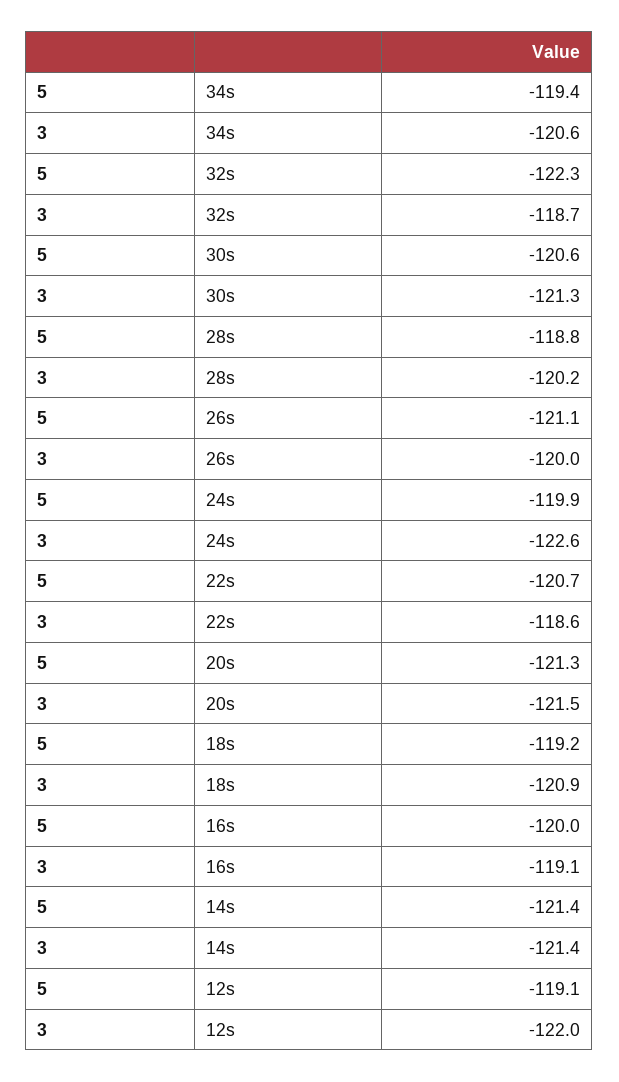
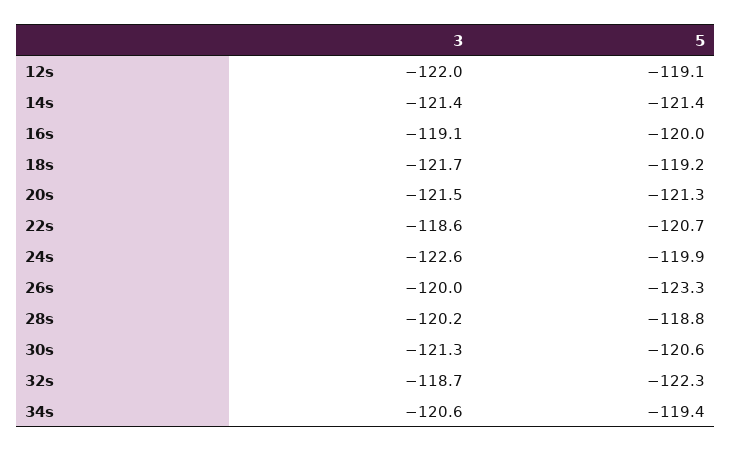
  {
    "5": {
      "34s": -119.4,
      "32s": -122.3,
      "30s": -120.6,
      "28s": -118.8,
-     "26s": -121.1,
+     "26s": -123.3,
      "24s": -119.9,
      "22s": -120.7,
      "20s": -121.3,
      "18s": -119.2,
      "16s": -120,
      "14s": -121.4,
      "12s": -119.1
    },
    "3": {
      "34s": -120.6,
      "32s": -118.7,
      "30s": -121.3,
      "28s": -120.2,
      "26s": -120,
      "24s": -122.6,
      "22s": -118.6,
      "20s": -121.5,
-     "18s": -120.9,
+     "18s": -121.7,
      "16s": -119.1,
      "14s": -121.4,
      "12s": -122
    }
  }

